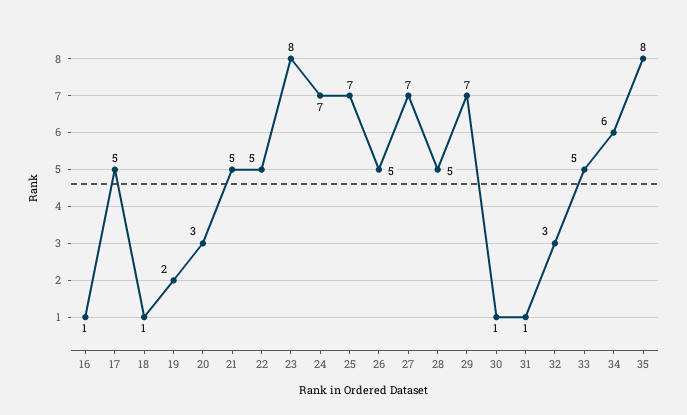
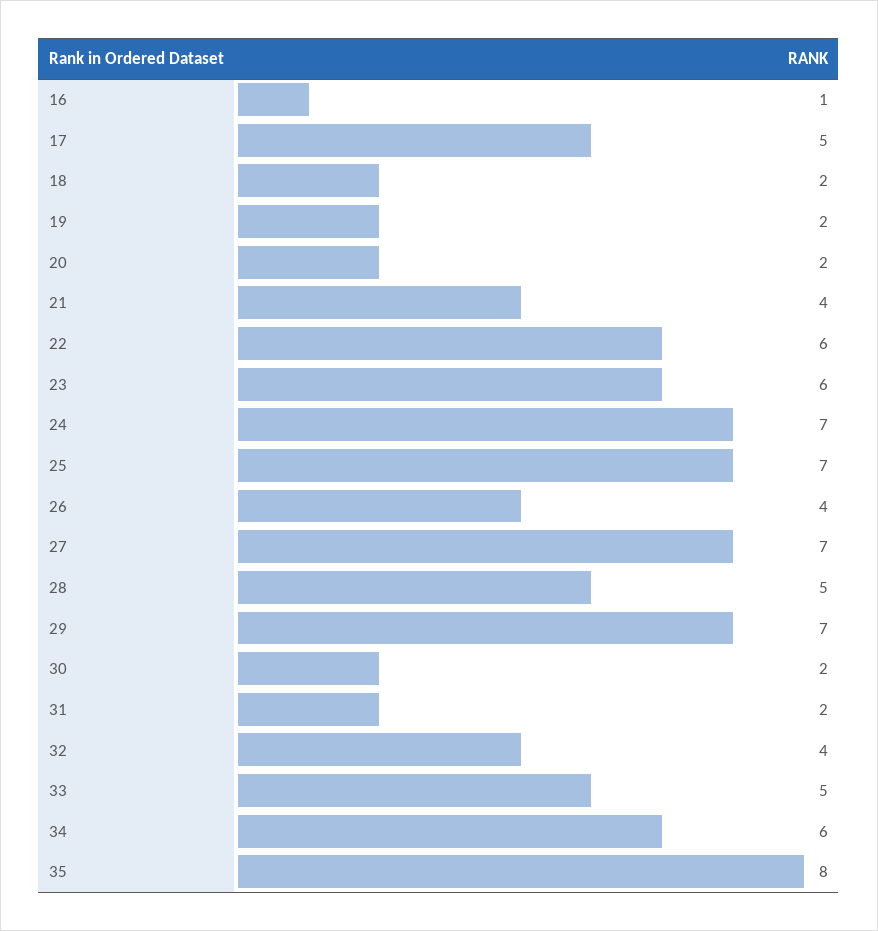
  {
    "16": 1,
    "17": 5,
-   "18": 1,
+   "18": 2,
    "19": 2,
-   "20": 3,
+   "20": 2,
-   "21": 5,
+   "21": 4,
-   "22": 5,
+   "22": 6,
-   "23": 8,
+   "23": 6,
    "24": 7,
    "25": 7,
-   "26": 5,
+   "26": 4,
    "27": 7,
    "28": 5,
    "29": 7,
-   "30": 1,
+   "30": 2,
-   "31": 1,
+   "31": 2,
-   "32": 3,
+   "32": 4,
    "33": 5,
    "34": 6,
    "35": 8
  }

